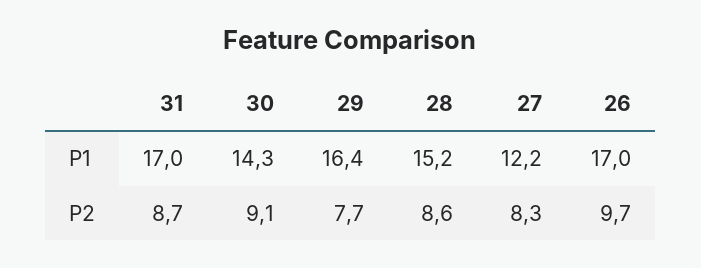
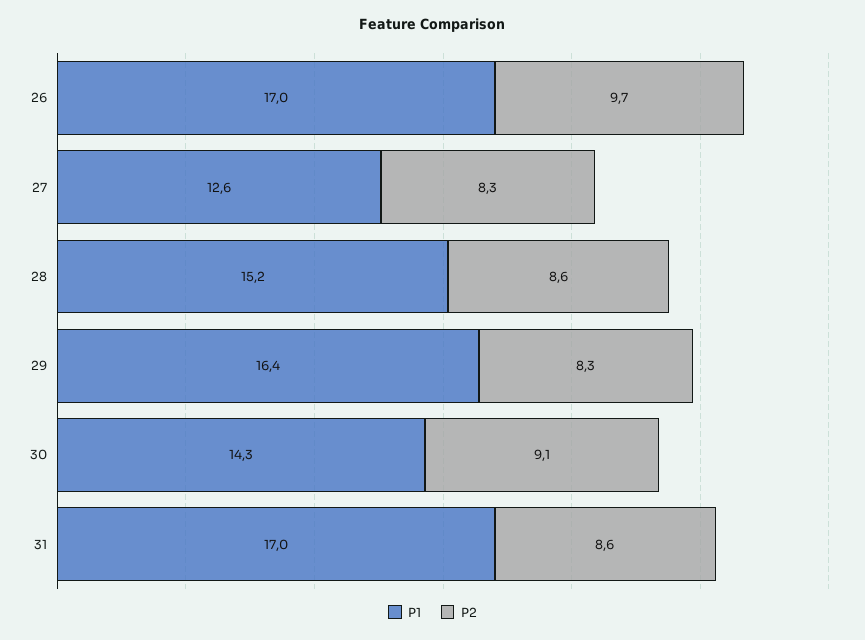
  {
    "P1": {
      "31": 17,
      "30": 14.3,
      "29": 16.4,
      "28": 15.2,
-     "27": 12.2,
+     "27": 12.6,
      "26": 17
    },
    "P2": {
-     "31": 8.7,
+     "31": 8.6,
      "30": 9.1,
-     "29": 7.7,
+     "29": 8.3,
      "28": 8.6,
      "27": 8.3,
      "26": 9.7
    }
  }

